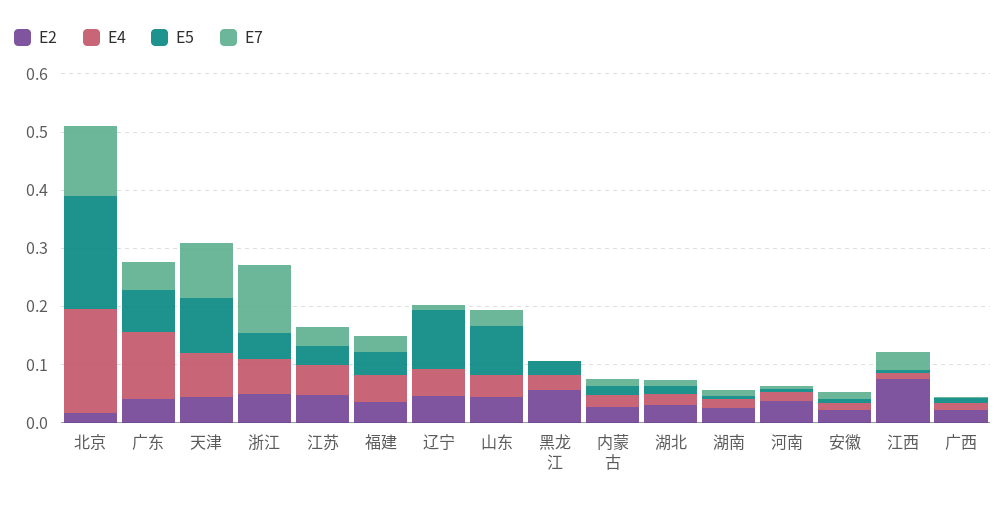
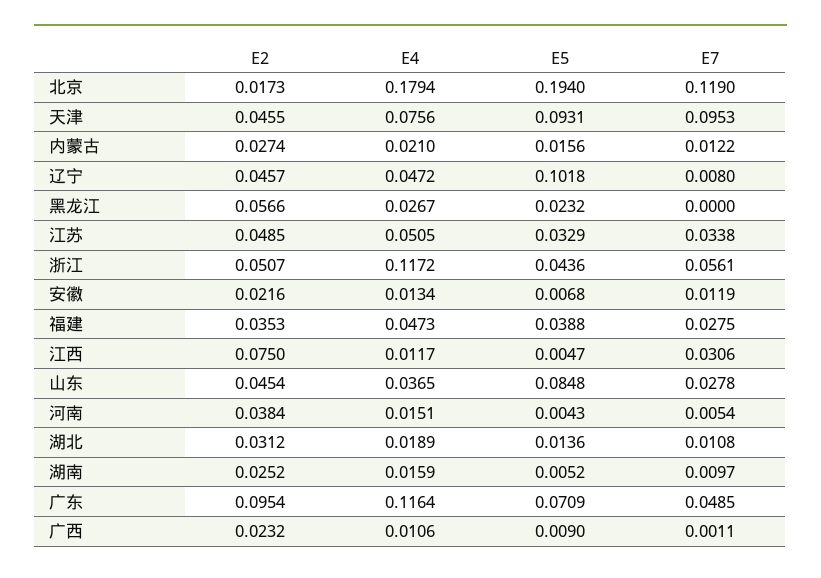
  {
    "E2": {
      "北京": 0.0173,
-     "广东": 0.04,
+     "广东": 0.0954,
      "天津": 0.0455,
      "浙江": 0.0507,
      "江苏": 0.0485,
      "福建": 0.0353,
      "辽宁": 0.0457,
      "山东": 0.0454,
      "黑龙江": 0.0566,
      "内蒙古": 0.0274,
      "湖北": 0.0312,
      "湖南": 0.0252,
      "河南": 0.0384,
      "安徽": 0.0216,
      "江西": 0.075,
      "广西": 0.0232
    },
    "E4": {
      "北京": 0.1794,
      "广东": 0.1164,
      "天津": 0.0756,
-     "浙江": 0.06,
+     "浙江": 0.1172,
      "江苏": 0.0505,
      "福建": 0.0473,
      "辽宁": 0.0472,
      "山东": 0.0365,
      "黑龙江": 0.0267,
      "内蒙古": 0.021,
      "湖北": 0.0189,
      "湖南": 0.0159,
      "河南": 0.0151,
      "安徽": 0.0134,
      "江西": 0.0117,
      "广西": 0.0106
    },
    "E5": {
      "北京": 0.194,
      "广东": 0.0709,
      "天津": 0.0931,
      "浙江": 0.0436,
      "江苏": 0.0329,
      "福建": 0.0388,
      "辽宁": 0.1018,
      "山东": 0.0848,
      "黑龙江": 0.0232,
      "内蒙古": 0.0156,
      "湖北": 0.0136,
      "湖南": 0.0052,
      "河南": 0.0043,
      "安徽": 0.0068,
      "江西": 0.0047,
      "广西": 0.009
    },
    "E7": {
      "北京": 0.119,
      "广东": 0.0485,
      "天津": 0.0953,
-     "浙江": 0.12,
+     "浙江": 0.0561,
      "江苏": 0.0338,
      "福建": 0.0275,
      "辽宁": 0.008,
      "山东": 0.0278,
      "黑龙江": 0,
      "内蒙古": 0.0122,
      "湖北": 0.0108,
      "湖南": 0.0097,
      "河南": 0.0054,
      "安徽": 0.0119,
      "江西": 0.0306,
      "广西": 0.0011
    }
  }

